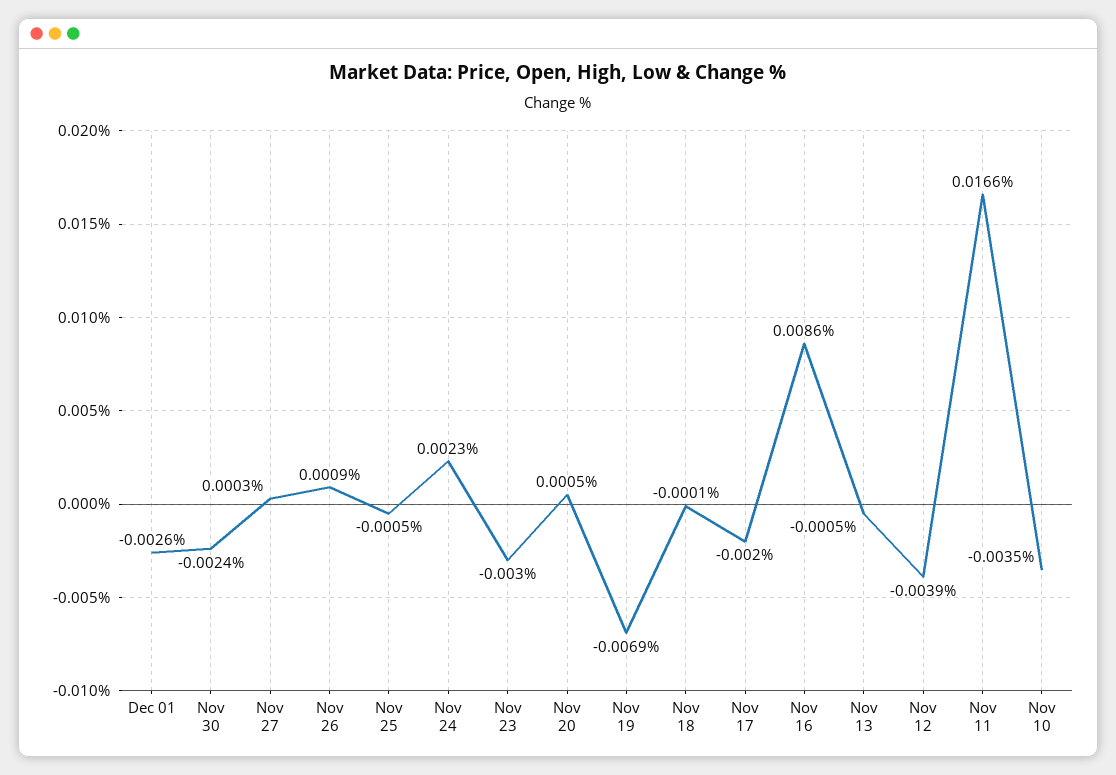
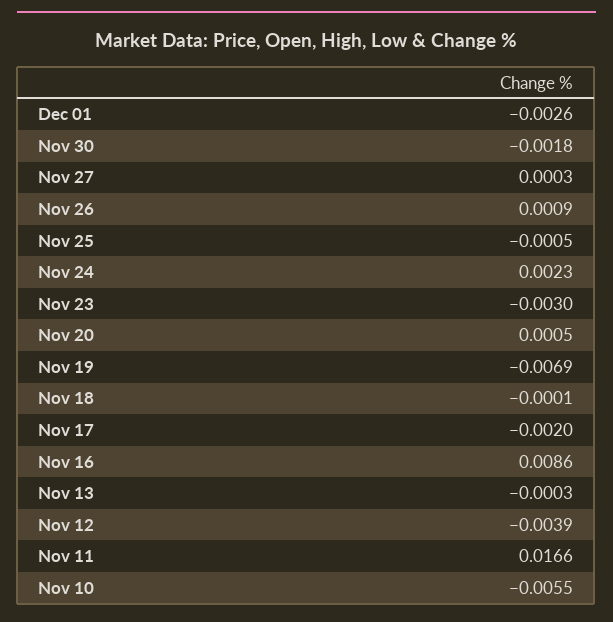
  {
    "Dec 01": -0.0026,
-   "Nov 30": -0.0024,
+   "Nov 30": -0.0018,
    "Nov 27": 0.0003,
    "Nov 26": 0.0009,
    "Nov 25": -0.0005,
    "Nov 24": 0.0023,
    "Nov 23": -0.003,
    "Nov 20": 0.0005,
    "Nov 19": -0.0069,
    "Nov 18": -0.0001,
    "Nov 17": -0.002,
    "Nov 16": 0.0086,
-   "Nov 13": -0.0005,
+   "Nov 13": -0.0003,
    "Nov 12": -0.0039,
    "Nov 11": 0.0166,
-   "Nov 10": -0.0035
+   "Nov 10": -0.0055
  }

